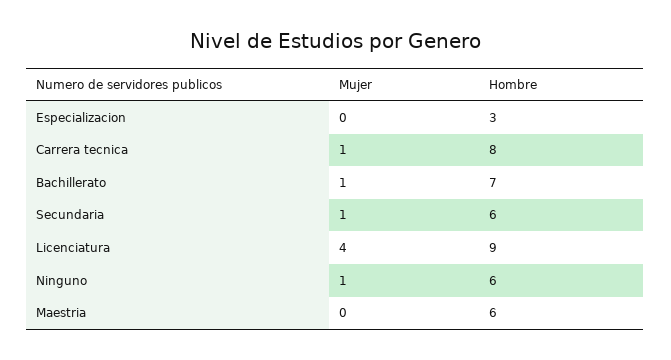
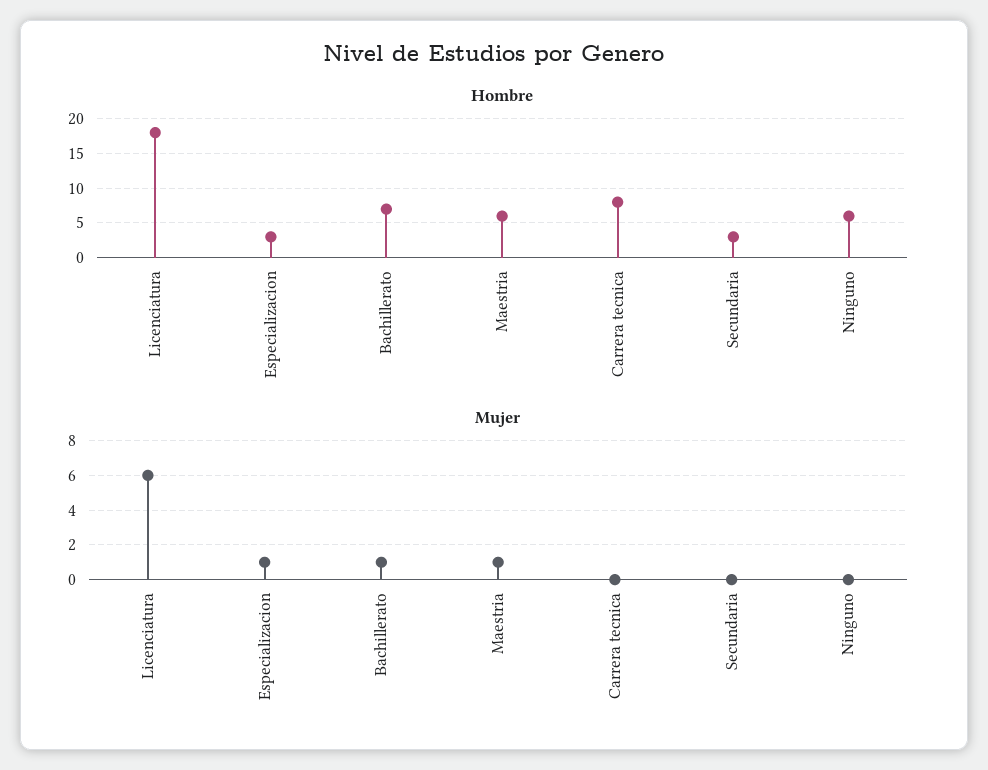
  {
    "Mujer": {
-     "Especializacion": 0,
+     "Especializacion": 1,
-     "Carrera tecnica": 1,
+     "Carrera tecnica": 0,
      "Bachillerato": 1,
-     "Secundaria": 1,
+     "Secundaria": 0,
-     "Licenciatura": 4,
+     "Licenciatura": 6,
-     "Ninguno": 1,
+     "Ninguno": 0,
-     "Maestria": 0
+     "Maestria": 1
    },
    "Hombre": {
      "Especializacion": 3,
      "Carrera tecnica": 8,
      "Bachillerato": 7,
-     "Secundaria": 6,
+     "Secundaria": 3,
-     "Licenciatura": 9,
+     "Licenciatura": 18,
      "Ninguno": 6,
      "Maestria": 6
    }
  }

